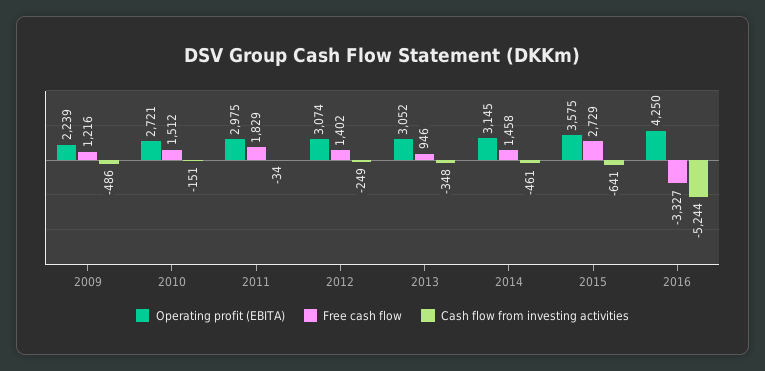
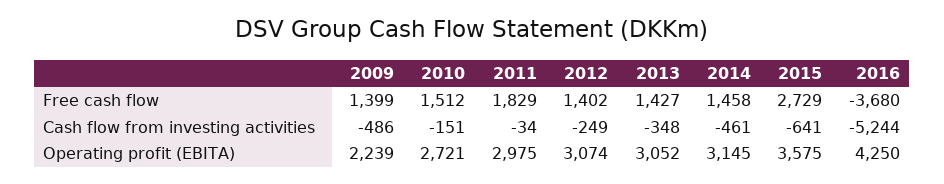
  {
    "Operating profit (EBITA)": {
      "2009": 2239,
      "2010": 2721,
      "2011": 2975,
      "2012": 3074,
      "2013": 3052,
      "2014": 3145,
      "2015": 3575,
      "2016": 4250
    },
    "Free cash flow": {
-     "2009": 1216,
+     "2009": 1399,
      "2010": 1512,
      "2011": 1829,
      "2012": 1402,
-     "2013": 946,
+     "2013": 1427,
      "2014": 1458,
      "2015": 2729,
-     "2016": -3327
+     "2016": -3680
    },
    "Cash flow from investing activities": {
      "2009": -486,
      "2010": -151,
      "2011": -34,
      "2012": -249,
      "2013": -348,
      "2014": -461,
      "2015": -641,
      "2016": -5244
    }
  }

